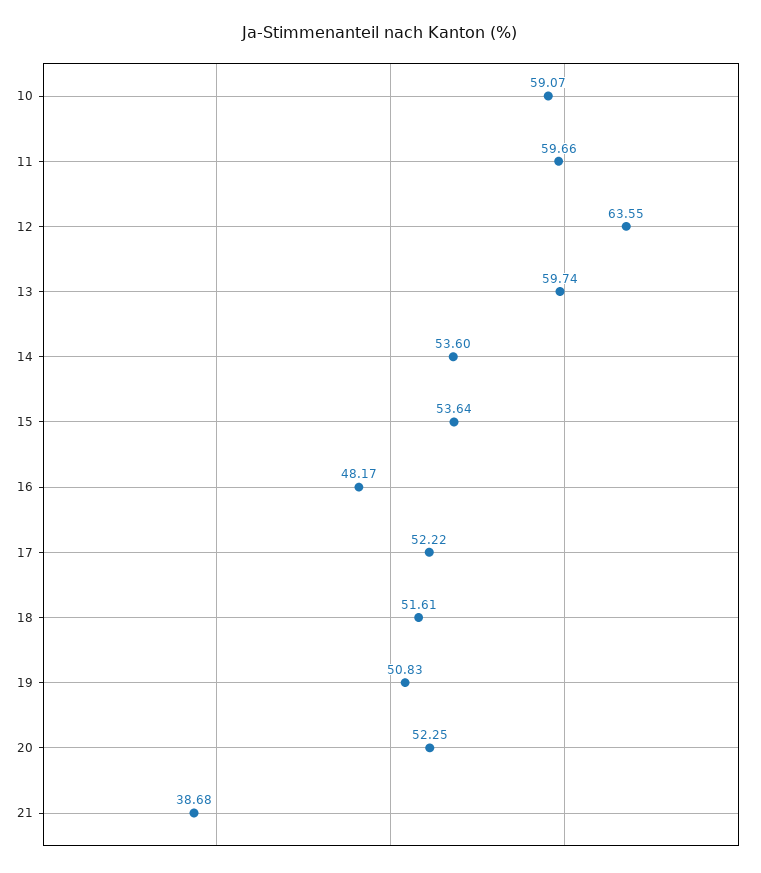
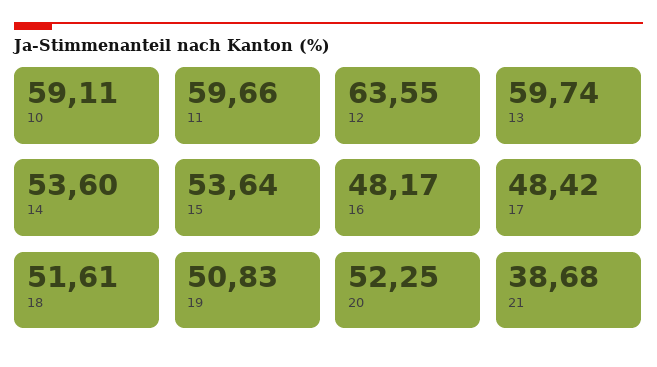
  {
-   "10": 59.07,
+   "10": 59.11,
    "11": 59.66,
    "12": 63.55,
    "13": 59.74,
    "14": 53.6,
    "15": 53.64,
    "16": 48.17,
-   "17": 52.22,
+   "17": 48.42,
    "18": 51.61,
    "19": 50.83,
    "20": 52.25,
    "21": 38.68
  }

